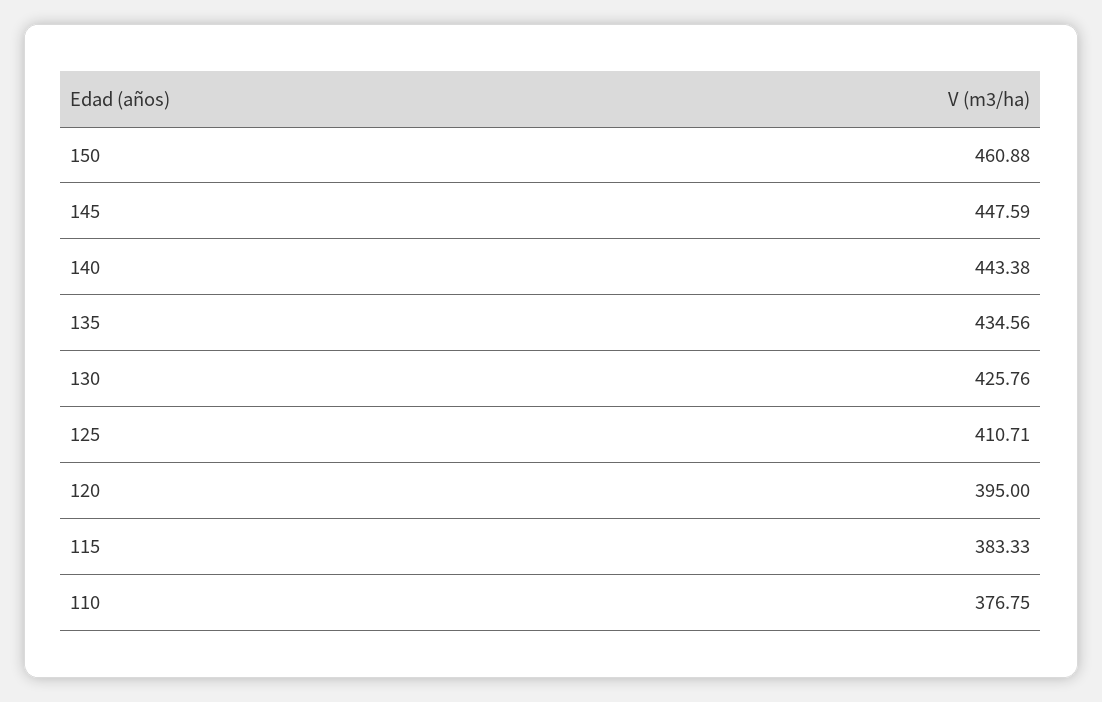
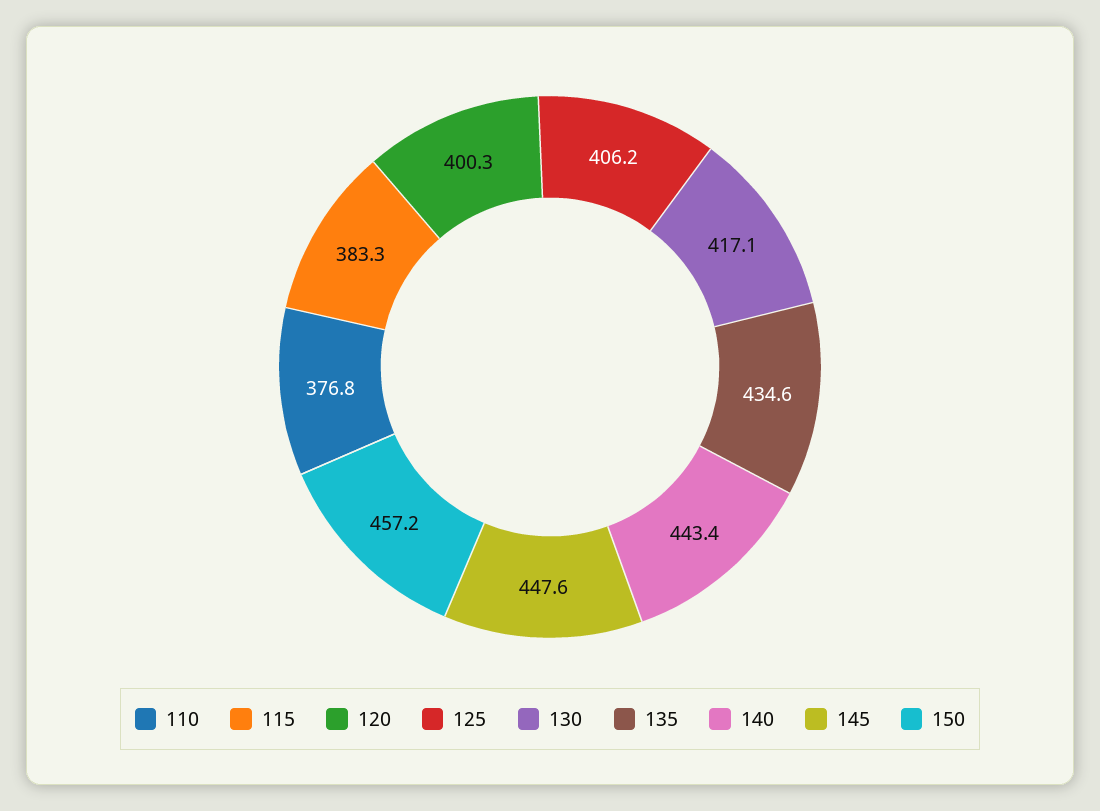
  {
-   "150": 460.88,
+   "150": 457.2,
    "145": 447.59,
    "140": 443.38,
    "135": 434.56,
-   "130": 425.76,
+   "130": 417.1,
-   "125": 410.71,
+   "125": 406.2,
-   "120": 395,
+   "120": 400.3,
    "115": 383.33,
    "110": 376.75
  }

